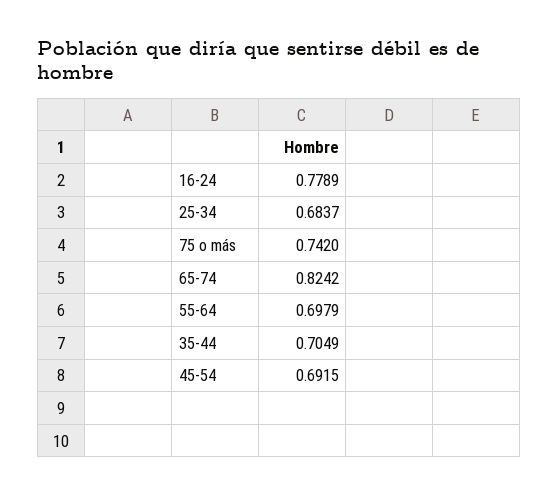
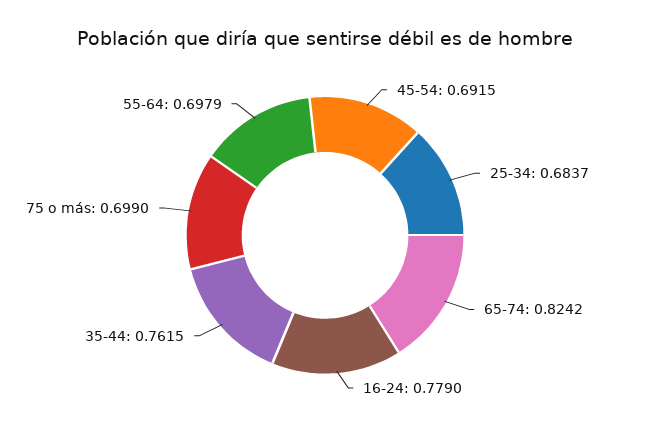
  {
-   "16-24": 0.7789,
+   "16-24": 0.779,
    "25-34": 0.6837,
-   "75 o más": 0.742,
+   "75 o más": 0.699,
    "65-74": 0.8242,
    "55-64": 0.6979,
-   "35-44": 0.7049,
+   "35-44": 0.7615,
    "45-54": 0.6915
  }

